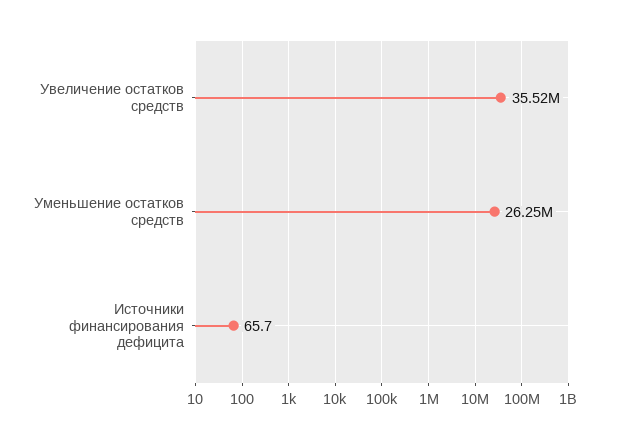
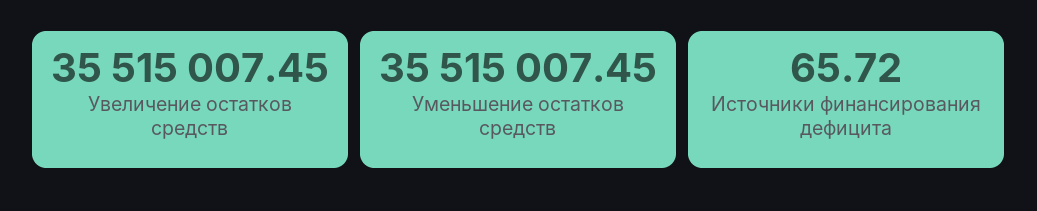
  {
    "Увеличение остатков средств": 35515007.45,
-   "Уменьшение остатков средств": 26250000,
+   "Уменьшение остатков средств": 35515007.45,
    "Источники финансирования дефицита": 65.72
  }

